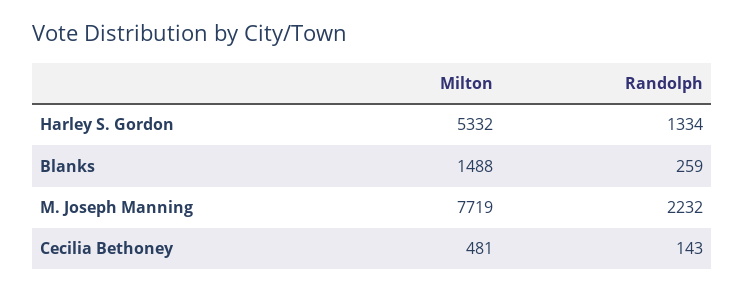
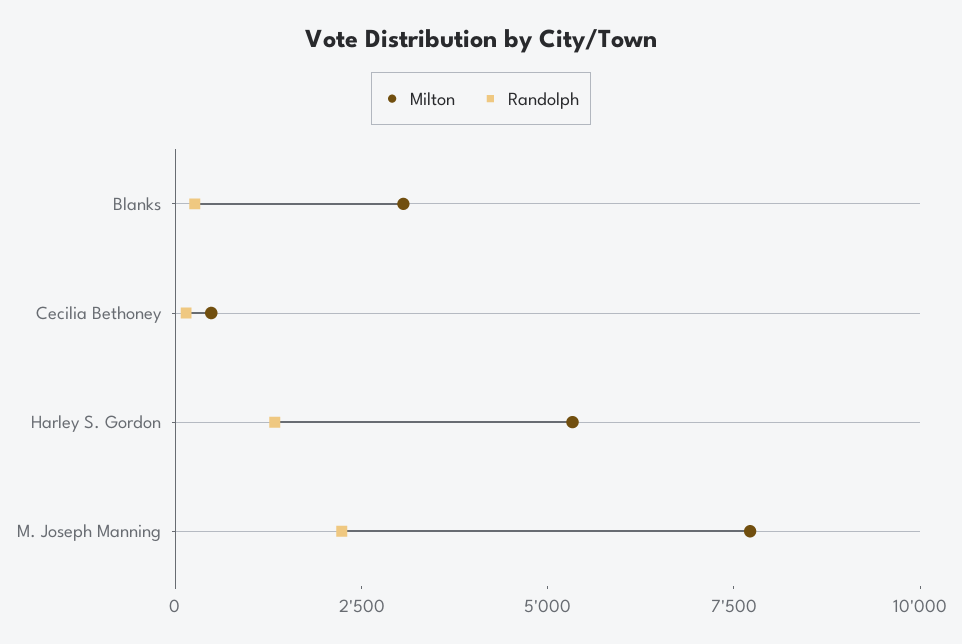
  {
    "Milton": {
      "Harley S. Gordon": 5332,
-     "Blanks": 1488,
+     "Blanks": 3000,
      "M. Joseph Manning": 7719,
      "Cecilia Bethoney": 481
    },
    "Randolph": {
      "Harley S. Gordon": 1334,
      "Blanks": 259,
      "M. Joseph Manning": 2232,
      "Cecilia Bethoney": 143
    }
  }

